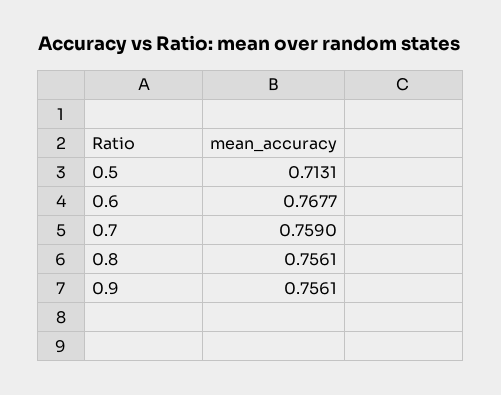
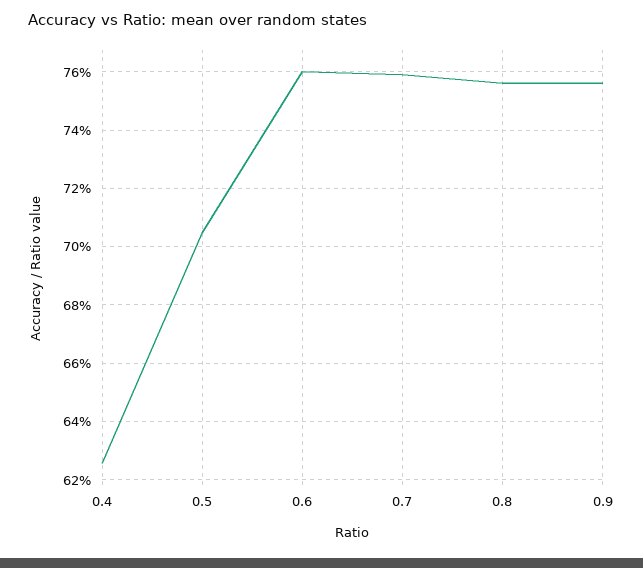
  {
-   "0.5": 0.7131,
+   "0.5": 0.705,
-   "0.6": 0.7677,
+   "0.6": 0.76,
    "0.7": 0.759,
    "0.8": 0.7561,
-   "0.9": 0.7561
+   "0.9": 0.7561,
+   "0.4": 0.625
  }

